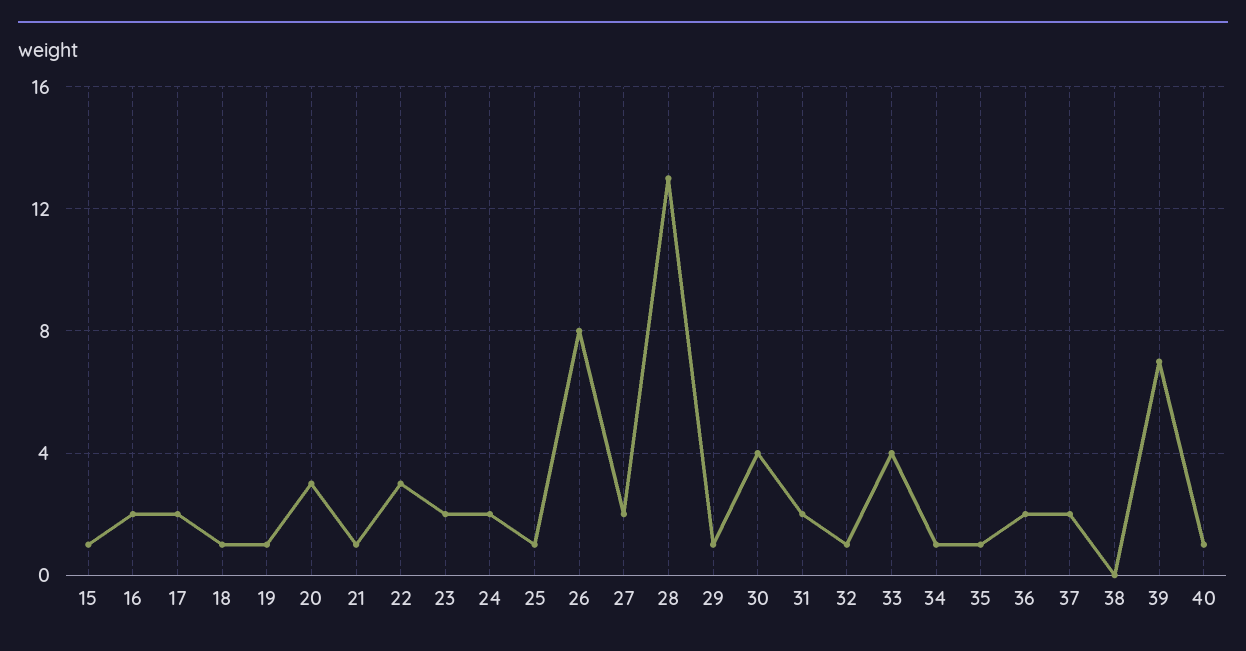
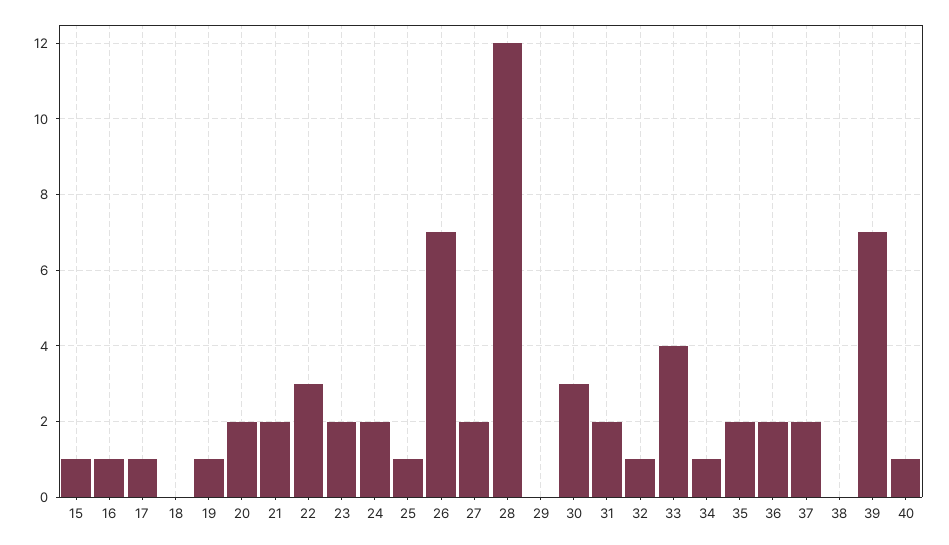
  {
    "15": 1,
-   "16": 2,
+   "16": 1,
-   "17": 2,
+   "17": 1,
-   "18": 1,
+   "18": 0,
    "19": 1,
-   "20": 3,
+   "20": 2,
-   "21": 1,
+   "21": 2,
    "22": 3,
    "23": 2,
    "24": 2,
    "25": 1,
-   "26": 8,
+   "26": 7,
    "27": 2,
-   "28": 13,
+   "28": 12,
-   "29": 1,
+   "29": 0,
-   "30": 4,
+   "30": 3,
    "31": 2,
    "32": 1,
    "33": 4,
    "34": 1,
-   "35": 1,
+   "35": 2,
    "36": 2,
    "37": 2,
    "38": 0,
    "39": 7,
    "40": 1
  }

